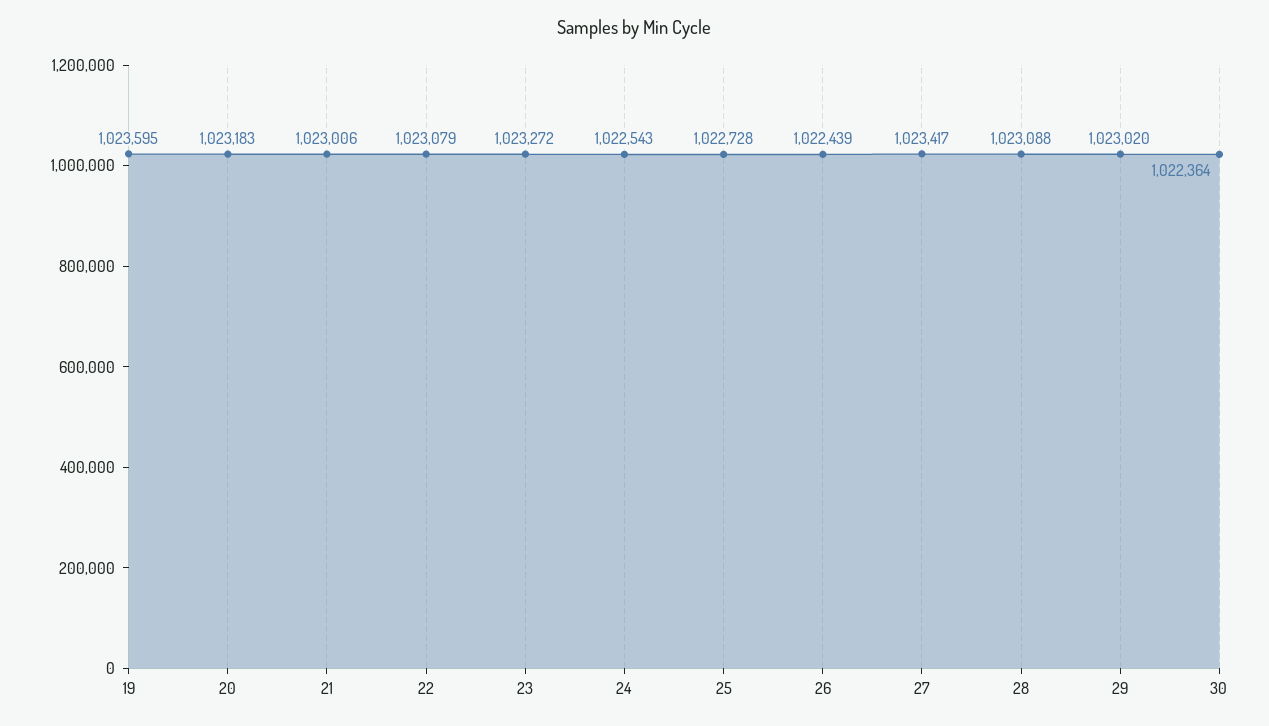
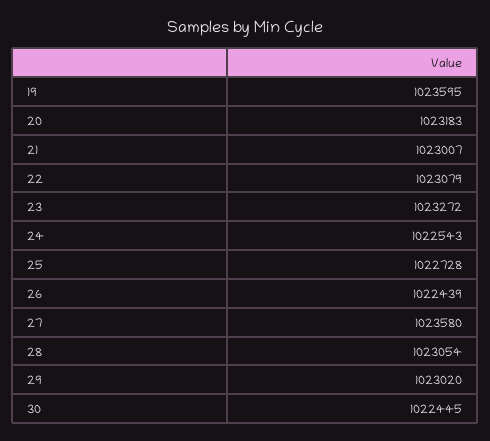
  {
    "19": 1023595,
    "20": 1023183,
-   "21": 1023006,
+   "21": 1023007,
    "22": 1023079,
    "23": 1023272,
    "24": 1022543,
    "25": 1022728,
    "26": 1022439,
-   "27": 1023417,
+   "27": 1023580,
-   "28": 1023088,
+   "28": 1023054,
    "29": 1023020,
-   "30": 1022364
+   "30": 1022445
  }

